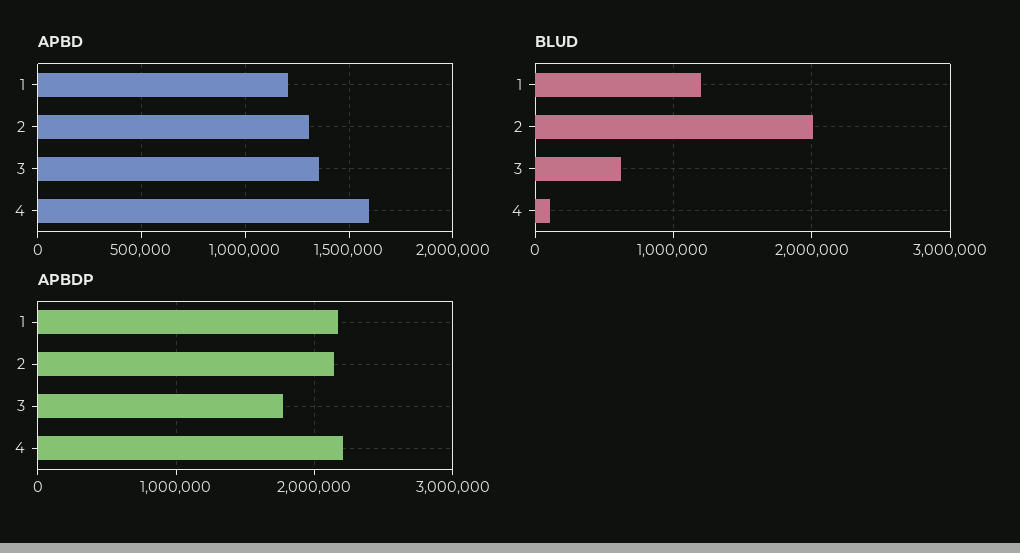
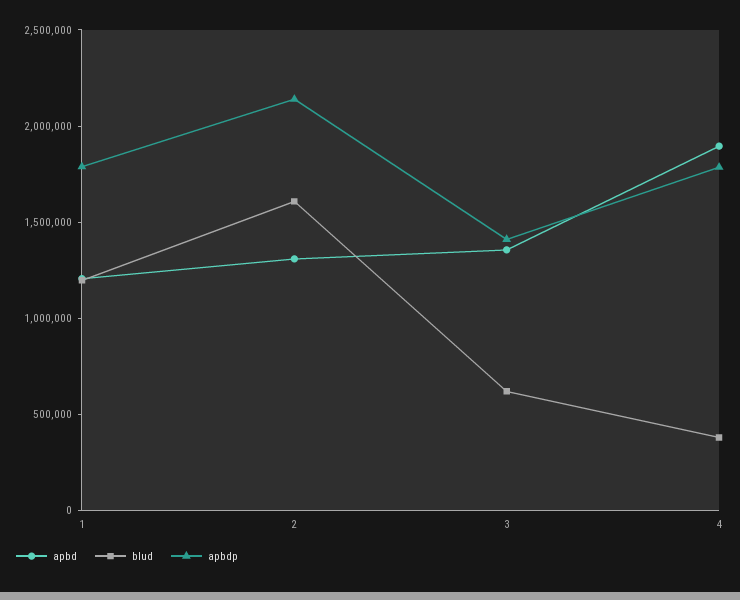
  {
    "APBD": {
      "1": 1200000,
      "2": 1300000,
      "3": 1350000,
-     "4": 1600000
+     "4": 1900000
    },
    "BLUD": {
      "1": 1200000,
-     "2": 2000000,
+     "2": 1600000,
      "3": 600000,
-     "4": 100000
+     "4": 400000
    },
    "APBDP": {
-     "1": 2200000,
+     "1": 1800000,
      "2": 2100000,
-     "3": 1800000,
+     "3": 1400000,
-     "4": 2200000
+     "4": 1800000
    }
  }

